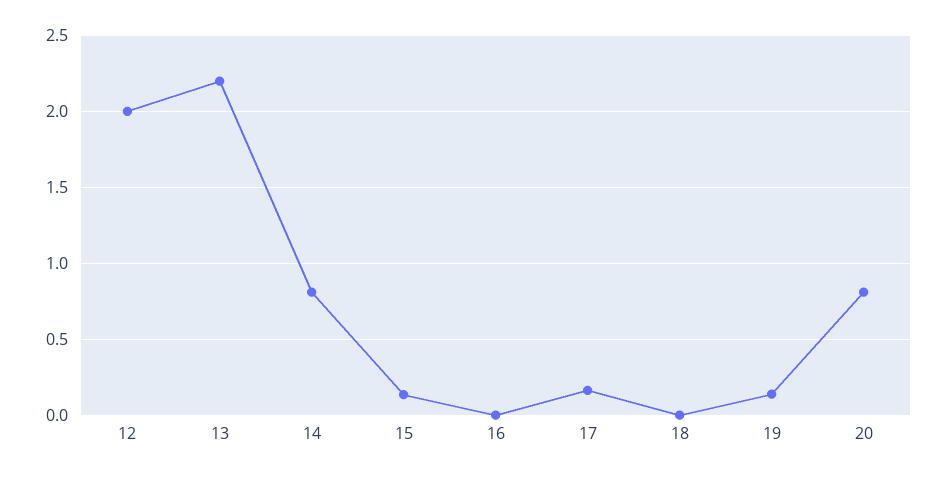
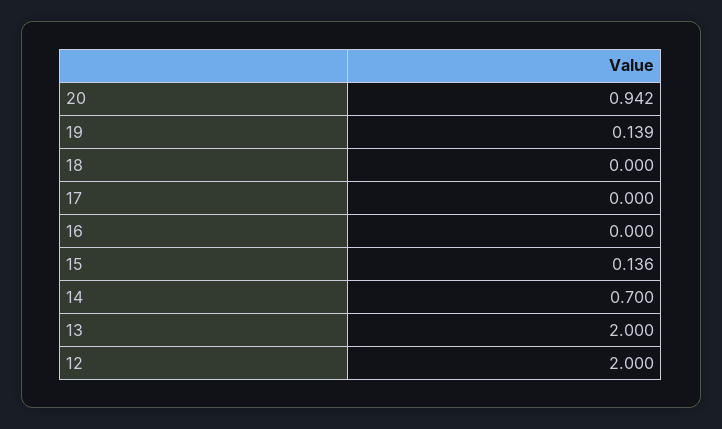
  {
    "12": 2,
-   "13": 2.2,
+   "13": 2,
-   "14": 0.8,
+   "14": 0.7,
    "15": 0.136,
    "16": 0,
-   "17": 0.15,
+   "17": 0,
    "18": 0,
    "19": 0.139,
-   "20": 0.8
+   "20": 0.942
  }

